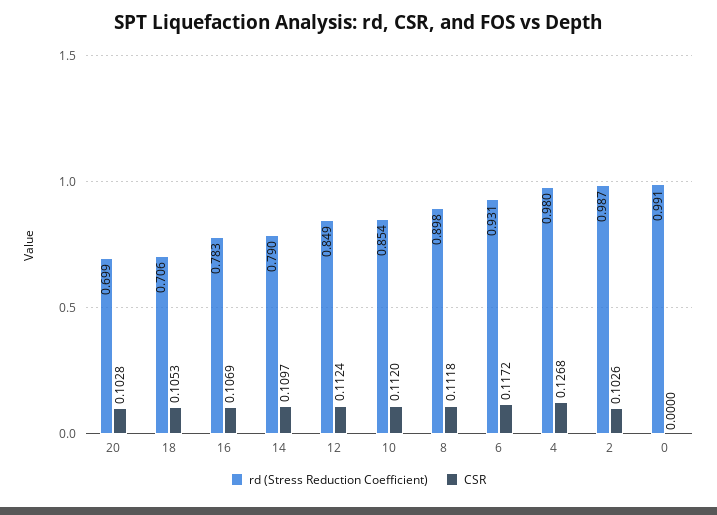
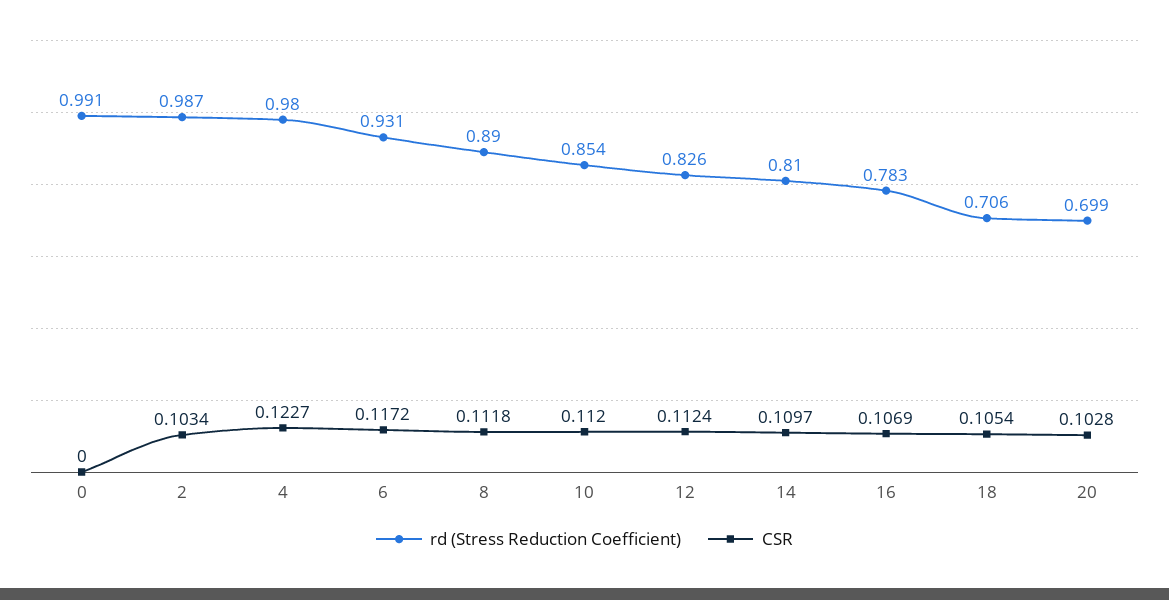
  {
    "rd (Stress Reduction Coefficient)": {
      "20": 0.699,
      "18": 0.706,
      "16": 0.783,
-     "14": 0.79,
+     "14": 0.81,
-     "12": 0.849,
+     "12": 0.826,
      "10": 0.854,
-     "8": 0.898,
+     "8": 0.89,
      "6": 0.931,
      "4": 0.98,
      "2": 0.987,
      "0": 0.991
    },
    "CSR": {
      "20": 0.1028,
-     "18": 0.1053,
+     "18": 0.1054,
      "16": 0.1069,
      "14": 0.1097,
      "12": 0.1124,
      "10": 0.112,
      "8": 0.1118,
      "6": 0.1172,
-     "4": 0.1268,
+     "4": 0.1227,
-     "2": 0.1026,
+     "2": 0.1034,
      "0": 0
    }
  }

